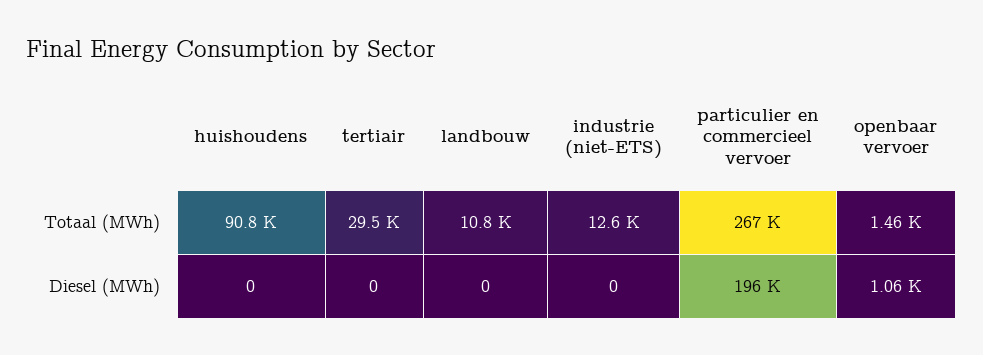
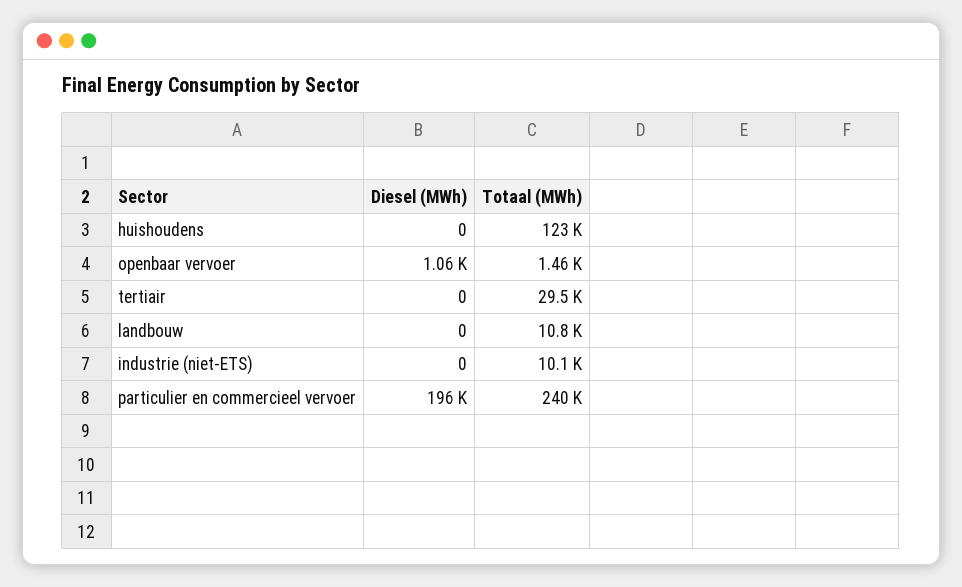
  {
    "huishoudens": {
-     "Totaal (MWh)": 90800,
+     "Totaal (MWh)": 123000,
      "Diesel (MWh)": 0
    },
    "tertiair": {
      "Totaal (MWh)": 29500,
      "Diesel (MWh)": 0
    },
    "landbouw": {
      "Totaal (MWh)": 10800,
      "Diesel (MWh)": 0
    },
    "industrie (niet-ETS)": {
-     "Totaal (MWh)": 12600,
+     "Totaal (MWh)": 10100,
      "Diesel (MWh)": 0
    },
    "particulier en commercieel vervoer": {
-     "Totaal (MWh)": 267000,
+     "Totaal (MWh)": 240000,
      "Diesel (MWh)": 196000
    },
    "openbaar vervoer": {
      "Totaal (MWh)": 1460,
      "Diesel (MWh)": 1060
    }
  }

